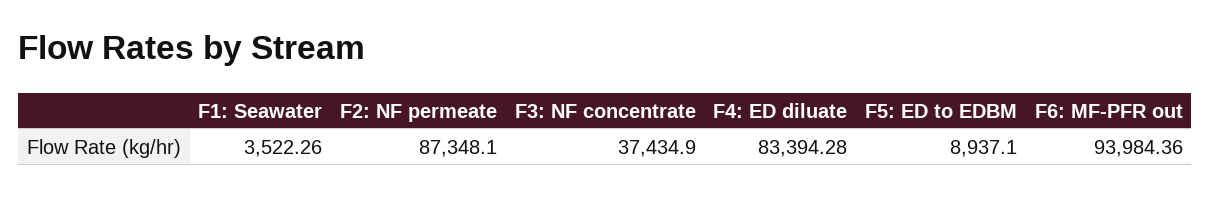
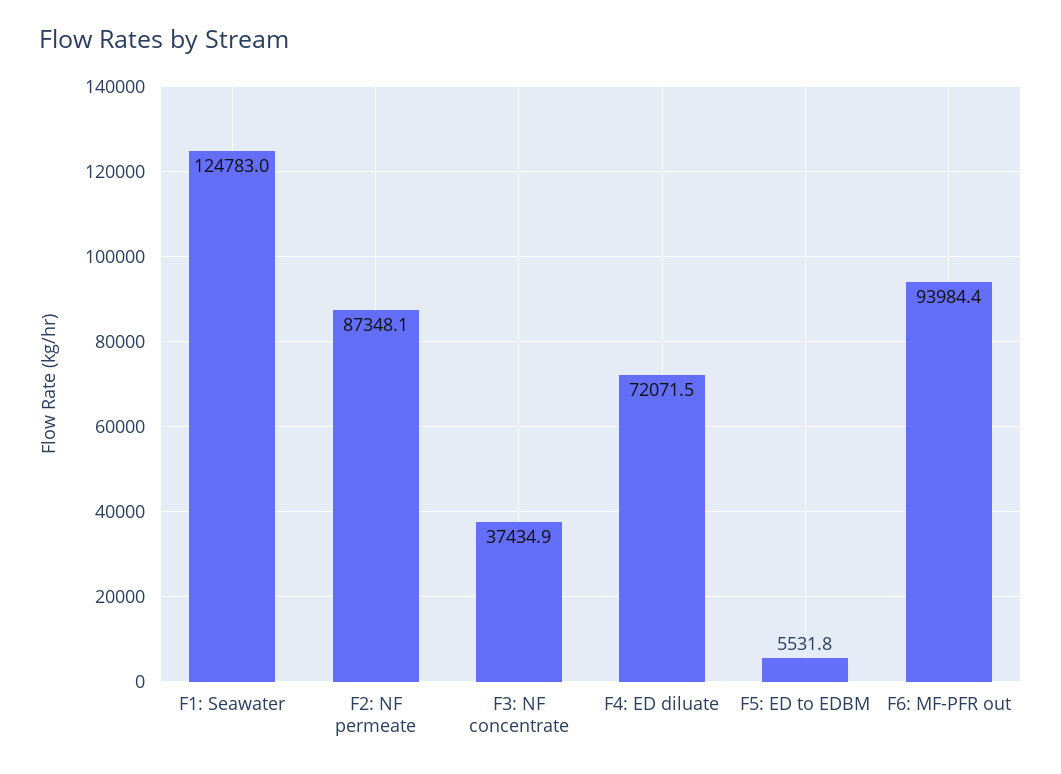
  {
-   "F1: Seawater": 3522.26,
+   "F1: Seawater": 124783,
    "F2: NF permeate": 87348.1,
    "F3: NF concentrate": 37434.9,
-   "F4: ED diluate": 83394.28,
+   "F4: ED diluate": 72071.5,
-   "F5: ED to EDBM": 8937.1,
+   "F5: ED to EDBM": 5531.8,
    "F6: MF-PFR out": 93984.36
  }

